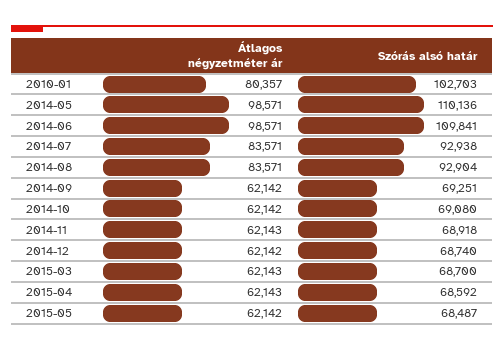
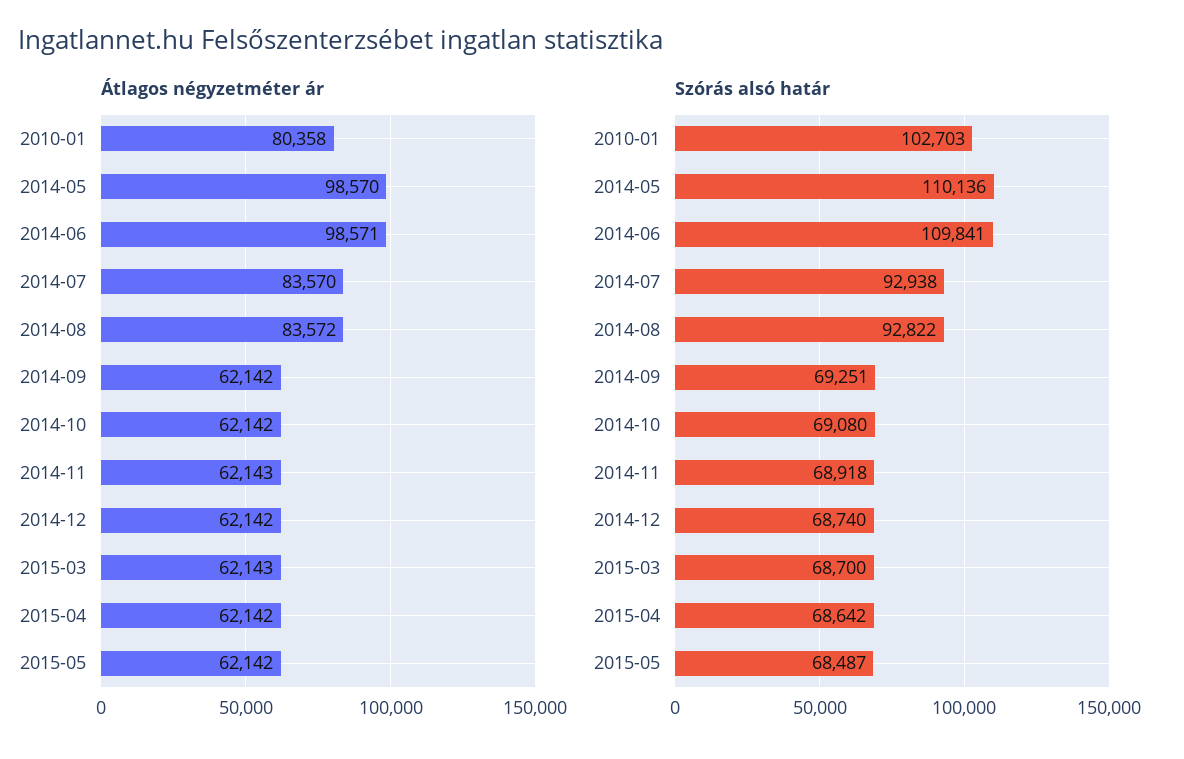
  {
    "Átlagos négyzetméter ár": {
-     "2010-01": 80357,
+     "2010-01": 80358,
-     "2014-05": 98571,
+     "2014-05": 98570,
      "2014-06": 98571,
-     "2014-07": 83571,
+     "2014-07": 83570,
-     "2014-08": 83571,
+     "2014-08": 83572,
      "2014-09": 62142,
      "2014-10": 62142,
      "2014-11": 62143,
      "2014-12": 62142,
      "2015-03": 62143,
-     "2015-04": 62143,
+     "2015-04": 62142,
      "2015-05": 62142
    },
    "Szórás alsó határ": {
      "2010-01": 102703,
      "2014-05": 110136,
      "2014-06": 109841,
      "2014-07": 92938,
-     "2014-08": 92904,
+     "2014-08": 92822,
      "2014-09": 69251,
      "2014-10": 69080,
      "2014-11": 68918,
      "2014-12": 68740,
      "2015-03": 68700,
-     "2015-04": 68592,
+     "2015-04": 68642,
      "2015-05": 68487
    }
  }

